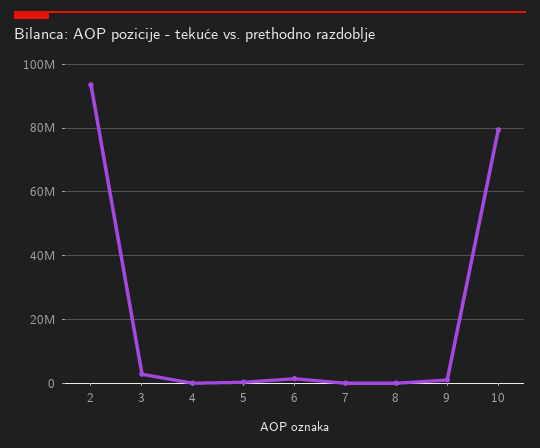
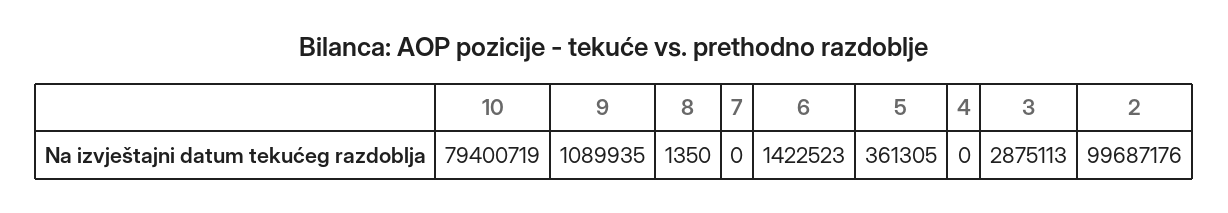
  {
-   "2": 94000000,
+   "2": 99687176,
    "3": 2875113,
    "4": 0,
    "5": 361305,
    "6": 1422523,
    "7": 0,
    "8": 1350,
    "9": 1089935,
    "10": 79400719
  }

